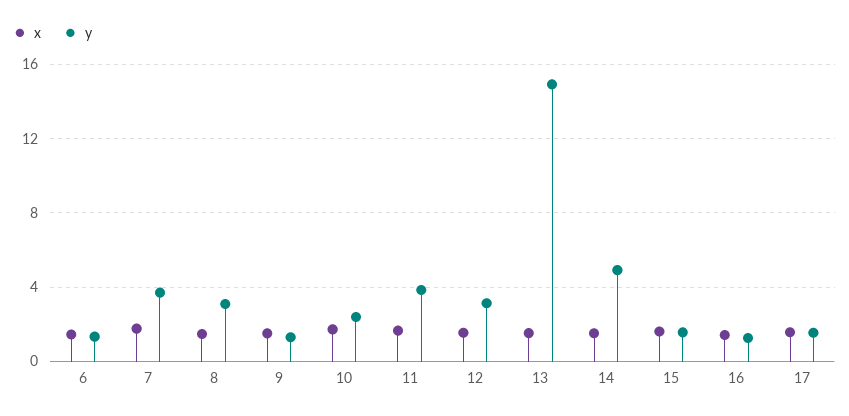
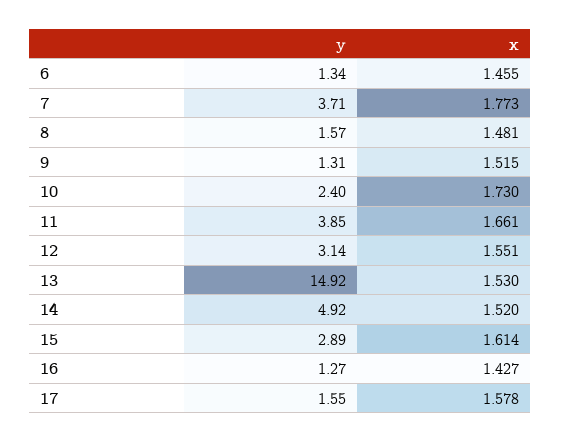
  {
    "x": {
      "6": 1.455,
      "7": 1.773,
      "8": 1.481,
      "9": 1.515,
      "10": 1.73,
      "11": 1.661,
      "12": 1.551,
      "13": 1.53,
      "14": 1.52,
      "15": 1.614,
      "16": 1.427,
      "17": 1.578
    },
    "y": {
      "6": 1.34,
      "7": 3.71,
-     "8": 3,
+     "8": 1.57,
      "9": 1.31,
      "10": 2.4,
      "11": 3.85,
      "12": 3.14,
      "13": 14.92,
      "14": 4.92,
-     "15": 1.5,
+     "15": 2.89,
      "16": 1.27,
      "17": 1.55
    }
  }

